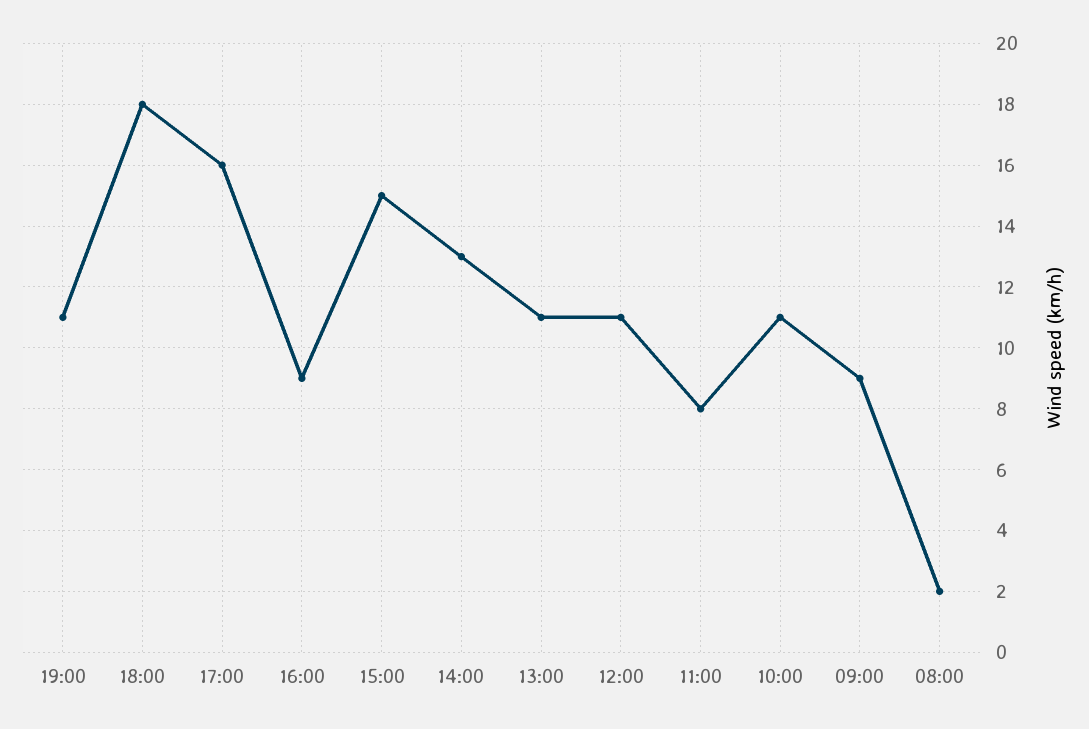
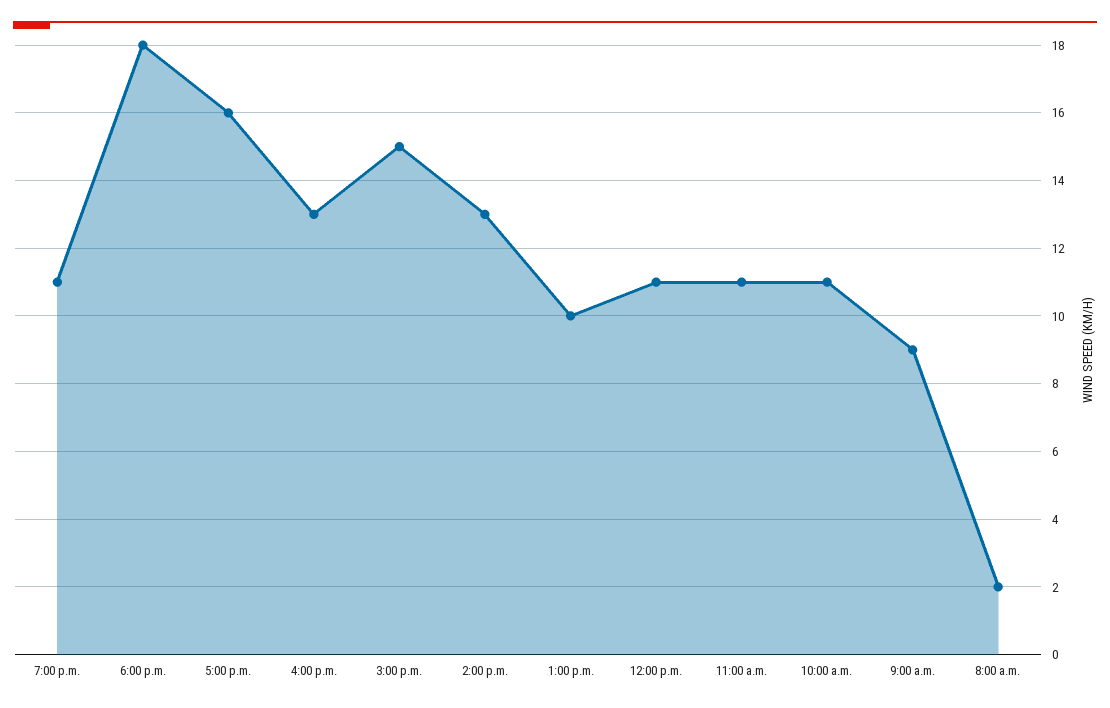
  {
    "19:00": 11,
    "18:00": 18,
    "17:00": 16,
-   "16:00": 9,
+   "16:00": 13,
    "15:00": 15,
    "14:00": 13,
-   "13:00": 11,
+   "13:00": 10,
    "12:00": 11,
-   "11:00": 8,
+   "11:00": 11,
    "10:00": 11,
    "09:00": 9,
    "08:00": 2
  }

